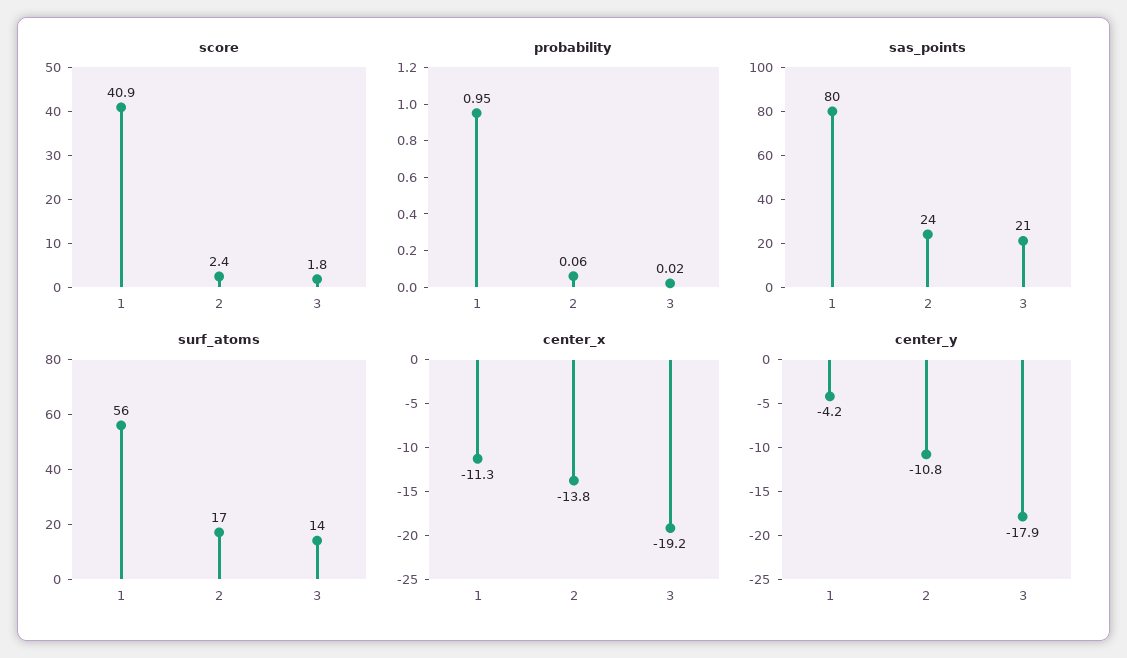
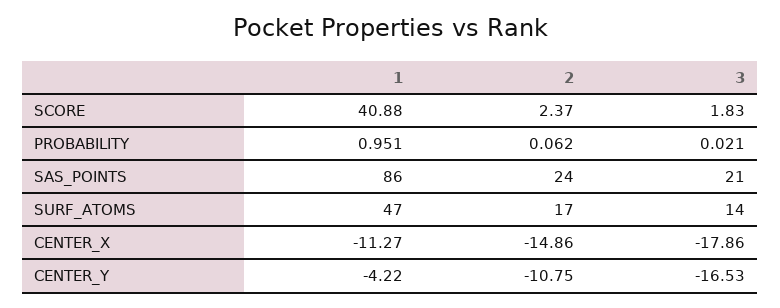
  {
    "score": {
      "1": 40.88,
      "2": 2.37,
      "3": 1.83
    },
    "probability": {
      "1": 0.951,
      "2": 0.062,
      "3": 0.021
    },
    "sas_points": {
-     "1": 80,
+     "1": 86,
      "2": 24,
      "3": 21
    },
    "surf_atoms": {
-     "1": 56,
+     "1": 47,
      "2": 17,
      "3": 14
    },
    "center_x": {
      "1": -11.27,
-     "2": -13.8,
+     "2": -14.86,
-     "3": -19.2
+     "3": -17.86
    },
    "center_y": {
      "1": -4.22,
      "2": -10.75,
-     "3": -17.9
+     "3": -16.53
    }
  }

